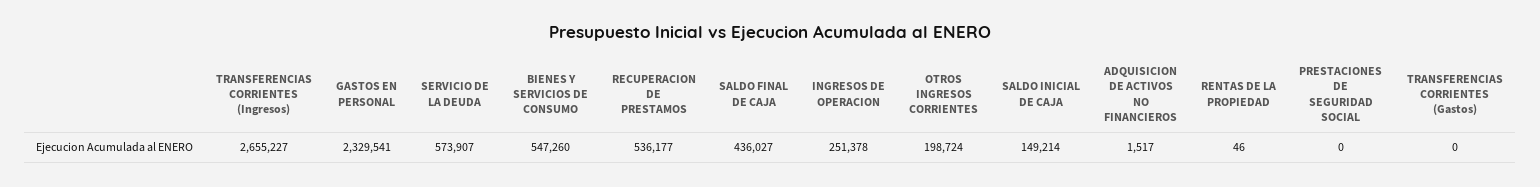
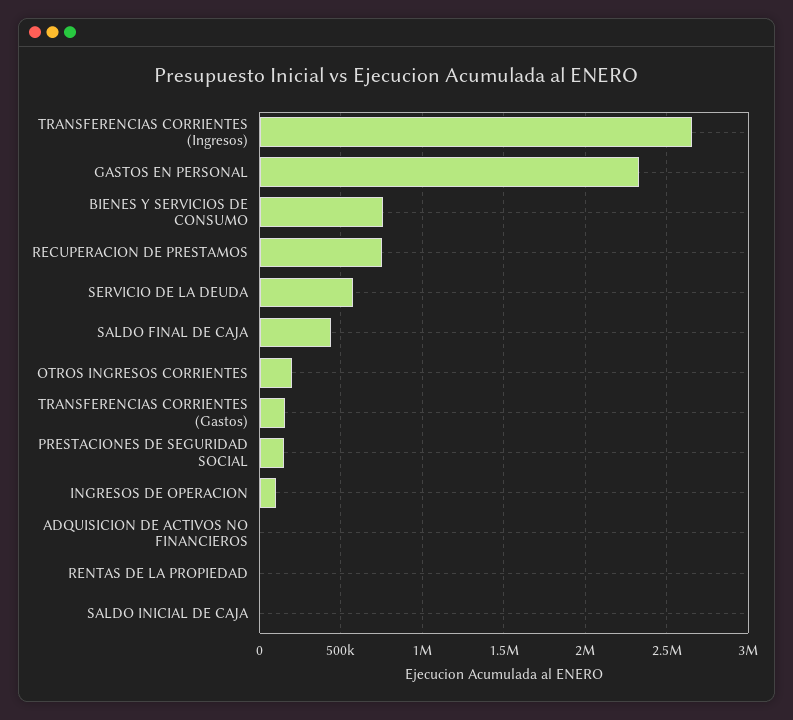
  {
    "TRANSFERENCIAS CORRIENTES (Ingresos)": 2655227,
    "GASTOS EN PERSONAL": 2329541,
    "SERVICIO DE LA DEUDA": 573907,
-   "BIENES Y SERVICIOS DE CONSUMO": 547260,
+   "BIENES Y SERVICIOS DE CONSUMO": 750000,
-   "RECUPERACION DE PRESTAMOS": 536177,
+   "RECUPERACION DE PRESTAMOS": 750000,
    "SALDO FINAL DE CAJA": 436027,
-   "INGRESOS DE OPERACION": 251378,
+   "INGRESOS DE OPERACION": 100000,
    "OTROS INGRESOS CORRIENTES": 198724,
-   "SALDO INICIAL DE CAJA": 149214,
+   "SALDO INICIAL DE CAJA": 0,
    "ADQUISICION DE ACTIVOS NO FINANCIEROS": 1517,
    "RENTAS DE LA PROPIEDAD": 46,
-   "PRESTACIONES DE SEGURIDAD SOCIAL": 0,
+   "PRESTACIONES DE SEGURIDAD SOCIAL": 150000,
-   "TRANSFERENCIAS CORRIENTES (Gastos)": 0
+   "TRANSFERENCIAS CORRIENTES (Gastos)": 150000
  }

